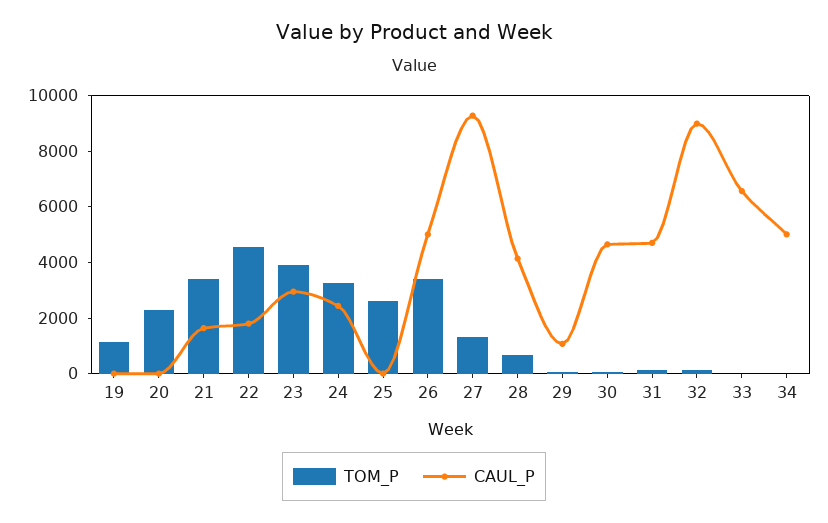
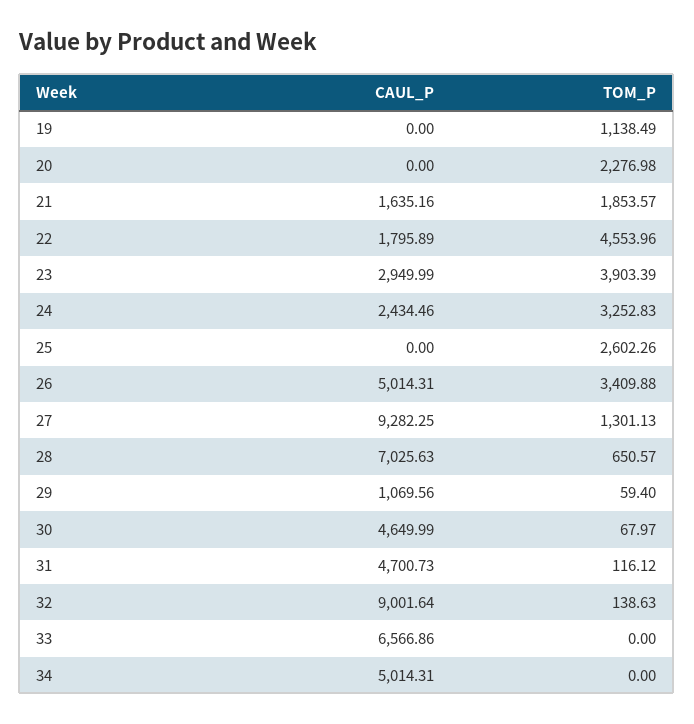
  {
    "TOM_P": {
      "19": 1138.49,
      "20": 2276.98,
-     "21": 3500,
+     "21": 1853.57,
      "22": 4553.96,
      "23": 3903.39,
      "24": 3252.83,
      "25": 2602.26,
      "26": 3409.88,
      "27": 1301.13,
      "28": 650.57,
      "29": 59.4,
      "30": 67.97,
      "31": 116.12,
      "32": 138.63,
      "33": 0,
      "34": 0
    },
    "CAUL_P": {
      "19": 0,
      "20": 0,
      "21": 1635.16,
      "22": 1795.89,
      "23": 2949.99,
      "24": 2434.46,
      "25": 0,
      "26": 5014.31,
      "27": 9282.25,
-     "28": 4000,
+     "28": 7025.63,
      "29": 1069.56,
      "30": 4649.99,
      "31": 4700.73,
      "32": 9001.64,
      "33": 6566.86,
      "34": 5014.31
    }
  }

